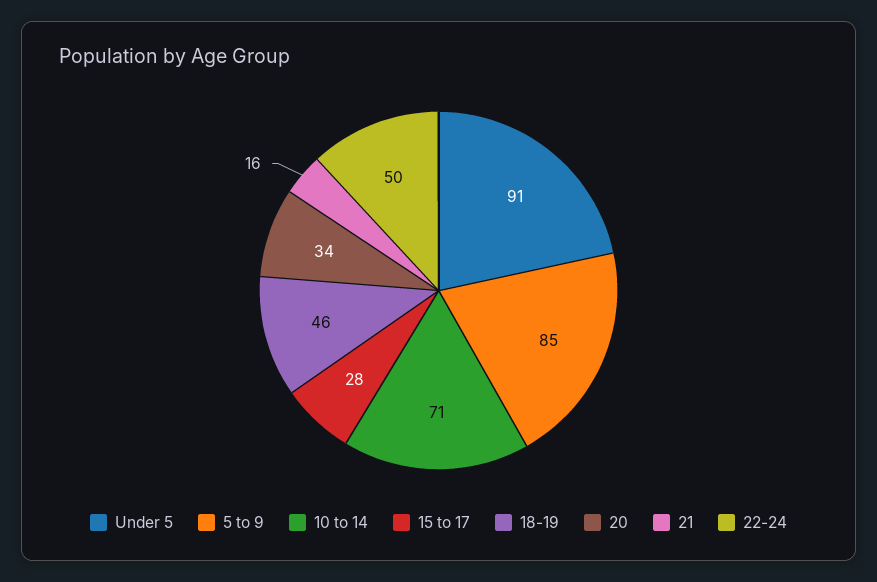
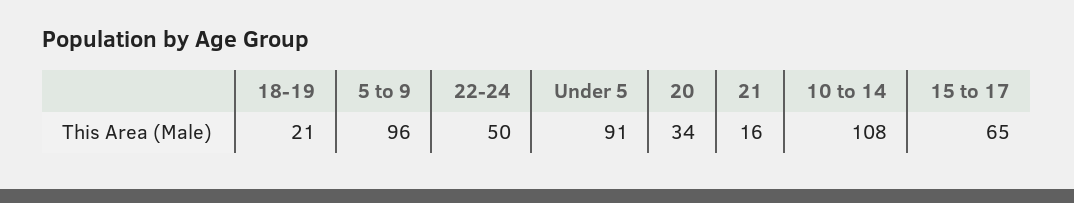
  {
    "Under 5": 91,
-   "5 to 9": 85,
+   "5 to 9": 96,
-   "10 to 14": 71,
+   "10 to 14": 108,
-   "15 to 17": 28,
+   "15 to 17": 65,
-   "18-19": 46,
+   "18-19": 21,
    "20": 34,
    "21": 16,
    "22-24": 50
  }

